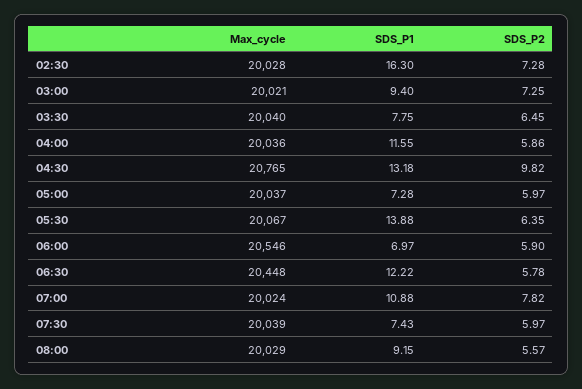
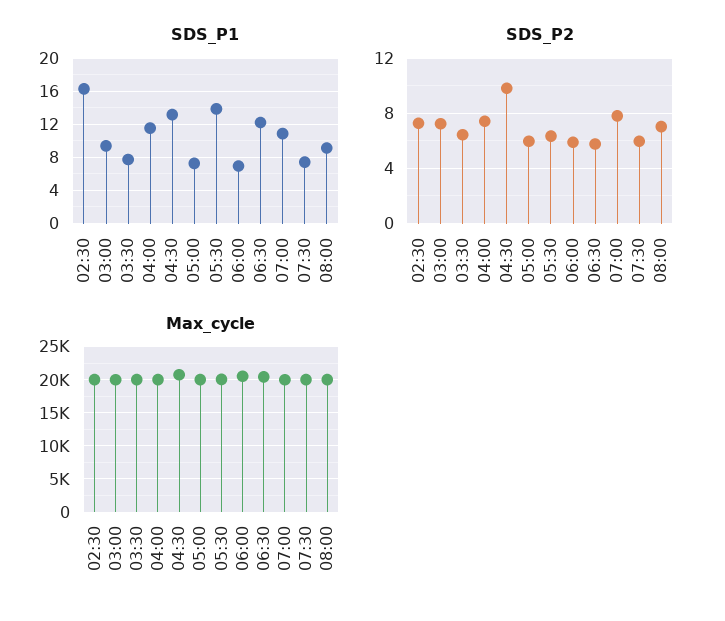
  {
    "Max_cycle": {
      "02:30": 20028,
      "03:00": 20021,
      "03:30": 20040,
      "04:00": 20036,
      "04:30": 20765,
      "05:00": 20037,
      "05:30": 20067,
      "06:00": 20546,
      "06:30": 20448,
      "07:00": 20024,
      "07:30": 20039,
      "08:00": 20029
    },
    "SDS_P1": {
      "02:30": 16.3,
      "03:00": 9.4,
      "03:30": 7.75,
      "04:00": 11.55,
      "04:30": 13.18,
      "05:00": 7.28,
      "05:30": 13.88,
      "06:00": 6.97,
      "06:30": 12.22,
      "07:00": 10.88,
      "07:30": 7.43,
      "08:00": 9.15
    },
    "SDS_P2": {
      "02:30": 7.28,
      "03:00": 7.25,
      "03:30": 6.45,
-     "04:00": 5.86,
+     "04:00": 7.5,
      "04:30": 9.82,
      "05:00": 5.97,
      "05:30": 6.35,
      "06:00": 5.9,
      "06:30": 5.78,
      "07:00": 7.82,
      "07:30": 5.97,
-     "08:00": 5.57
+     "08:00": 7
    }
  }

